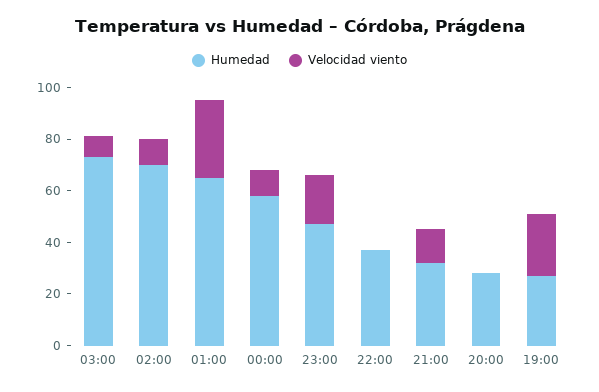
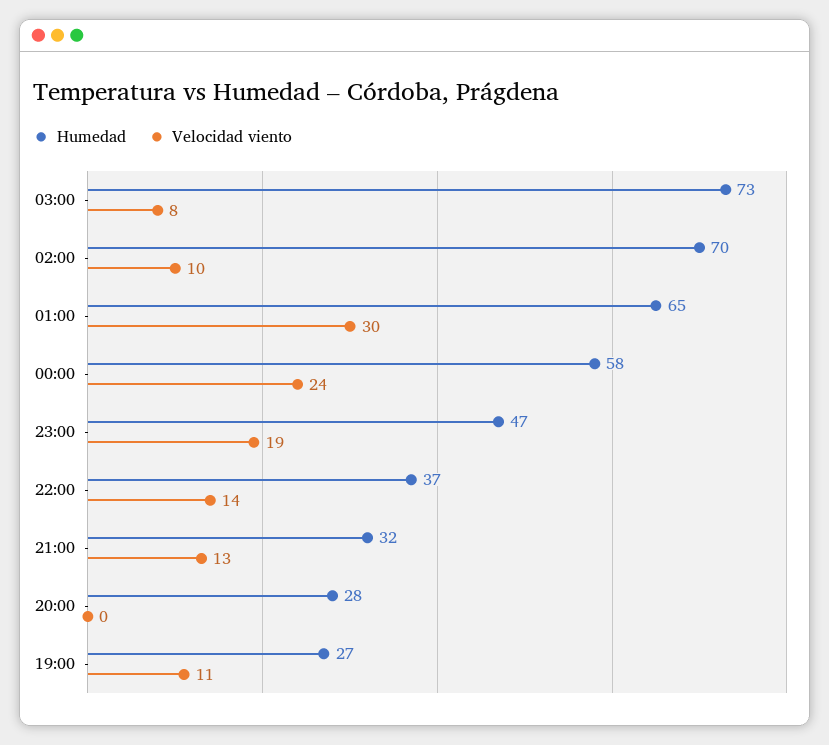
  {
    "Humedad": {
      "03:00": 73,
      "02:00": 70,
      "01:00": 65,
      "00:00": 58,
      "23:00": 47,
      "22:00": 37,
      "21:00": 32,
      "20:00": 28,
      "19:00": 27
    },
    "Velocidad viento": {
      "03:00": 8,
      "02:00": 10,
      "01:00": 30,
-     "00:00": 10,
+     "00:00": 24,
      "23:00": 19,
-     "22:00": 0,
+     "22:00": 14,
      "21:00": 13,
      "20:00": 0,
-     "19:00": 25
+     "19:00": 11
    }
  }

